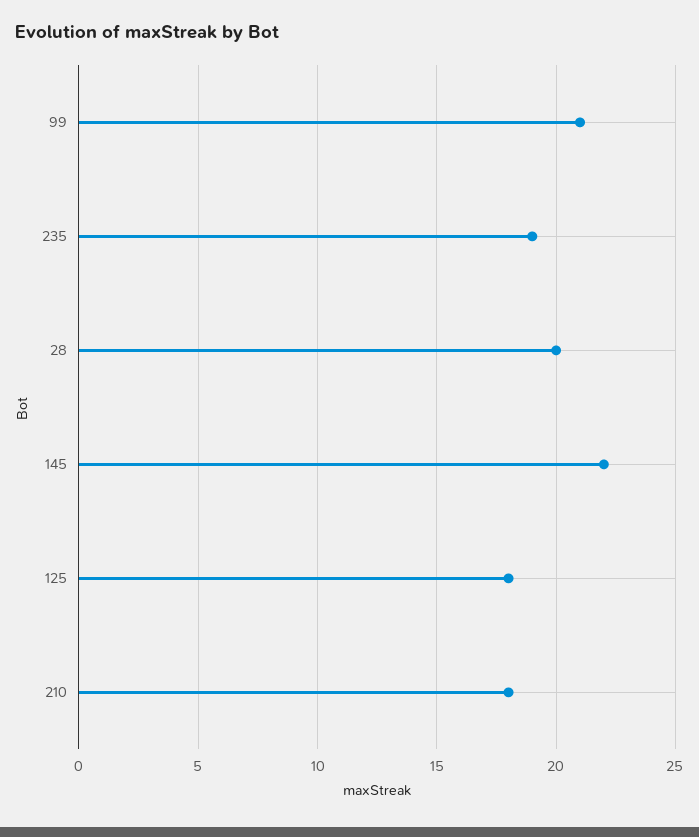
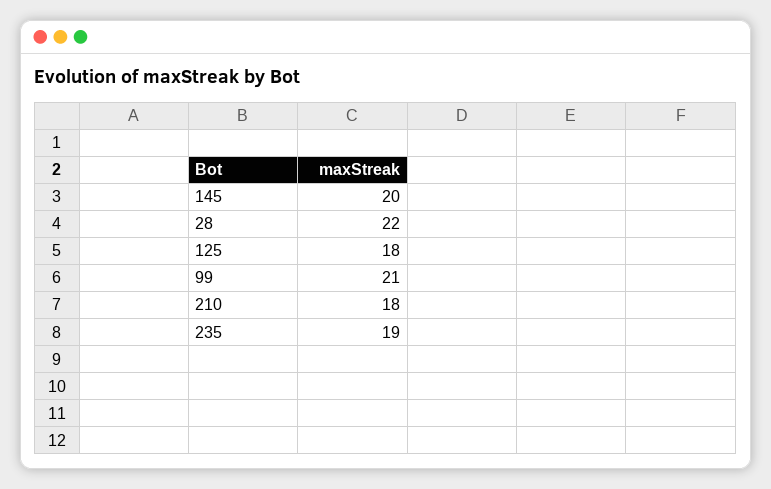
  {
    "99": 21,
    "235": 19,
-   "28": 20,
+   "28": 22,
-   "145": 22,
+   "145": 20,
    "125": 18,
    "210": 18
  }

